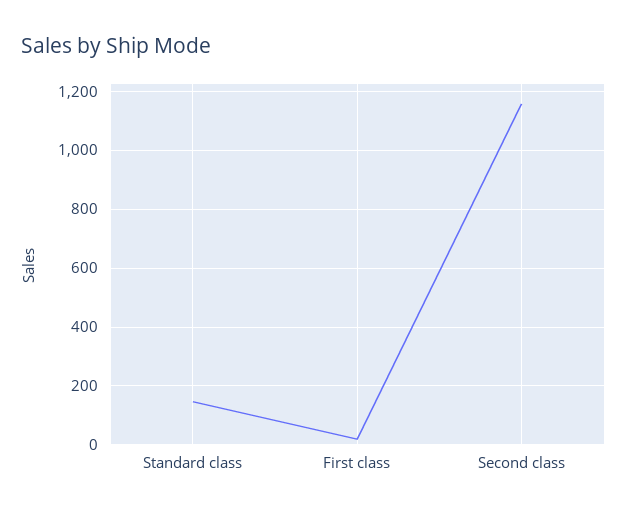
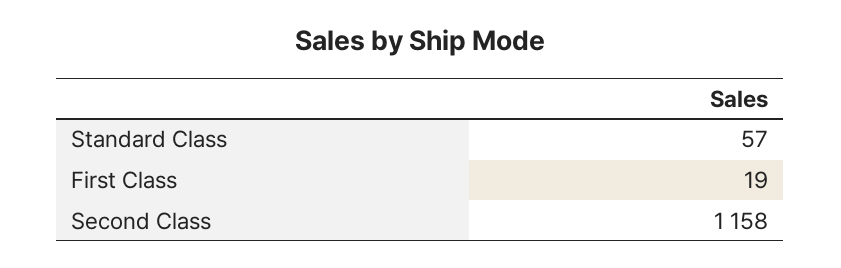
  {
-   "Standard class": 150,
+   "Standard class": 57,
    "First class": 19,
    "Second class": 1158
  }

